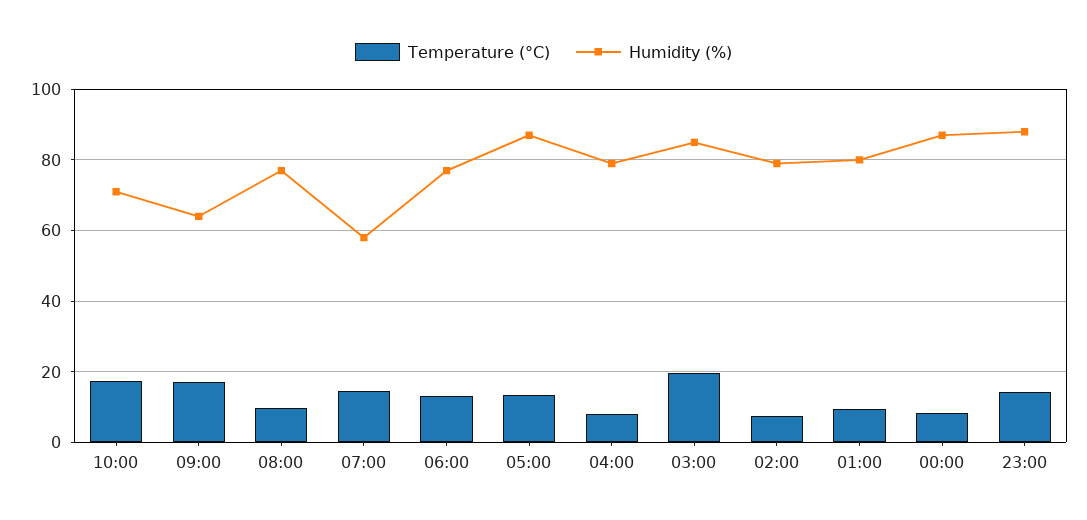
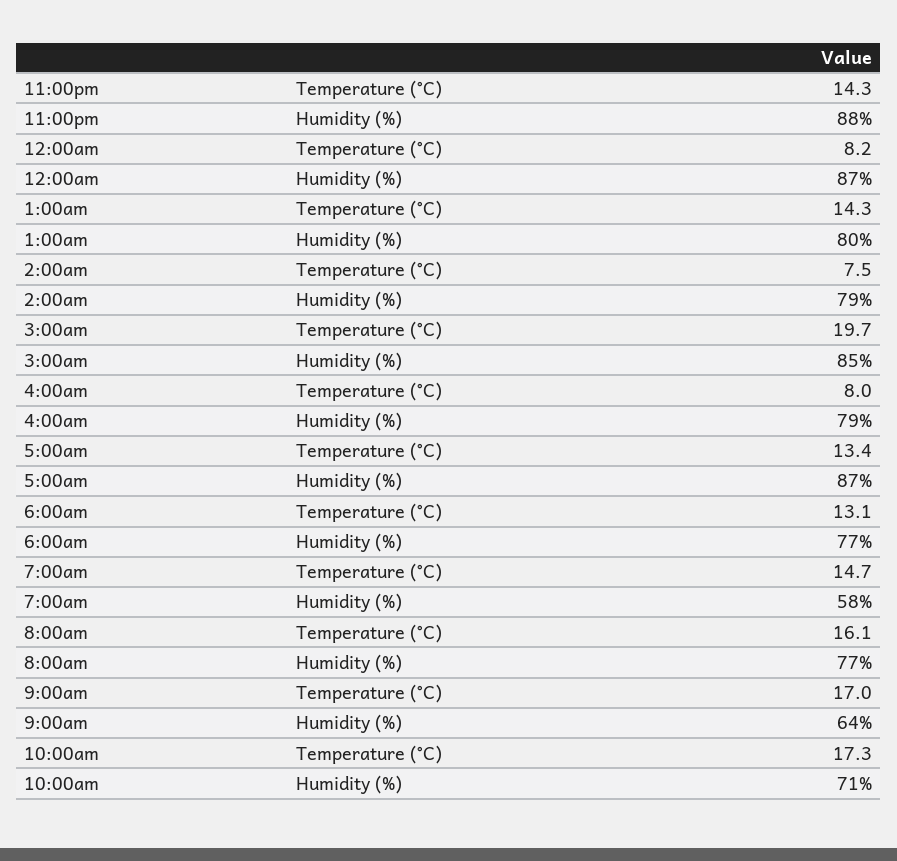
  {
    "Temperature (°C)": {
      "10:00": 17.3,
      "09:00": 17,
-     "08:00": 10,
+     "08:00": 16.1,
      "07:00": 14.7,
      "06:00": 13.1,
      "05:00": 13.4,
      "04:00": 8,
      "03:00": 19.7,
      "02:00": 7.5,
-     "01:00": 10,
+     "01:00": 14.3,
      "00:00": 8.2,
      "23:00": 14.3
    },
    "Humidity (%)": {
      "10:00": 71,
      "09:00": 64,
      "08:00": 77,
      "07:00": 58,
      "06:00": 77,
      "05:00": 87,
      "04:00": 79,
      "03:00": 85,
      "02:00": 79,
      "01:00": 80,
      "00:00": 87,
      "23:00": 88
    }
  }

